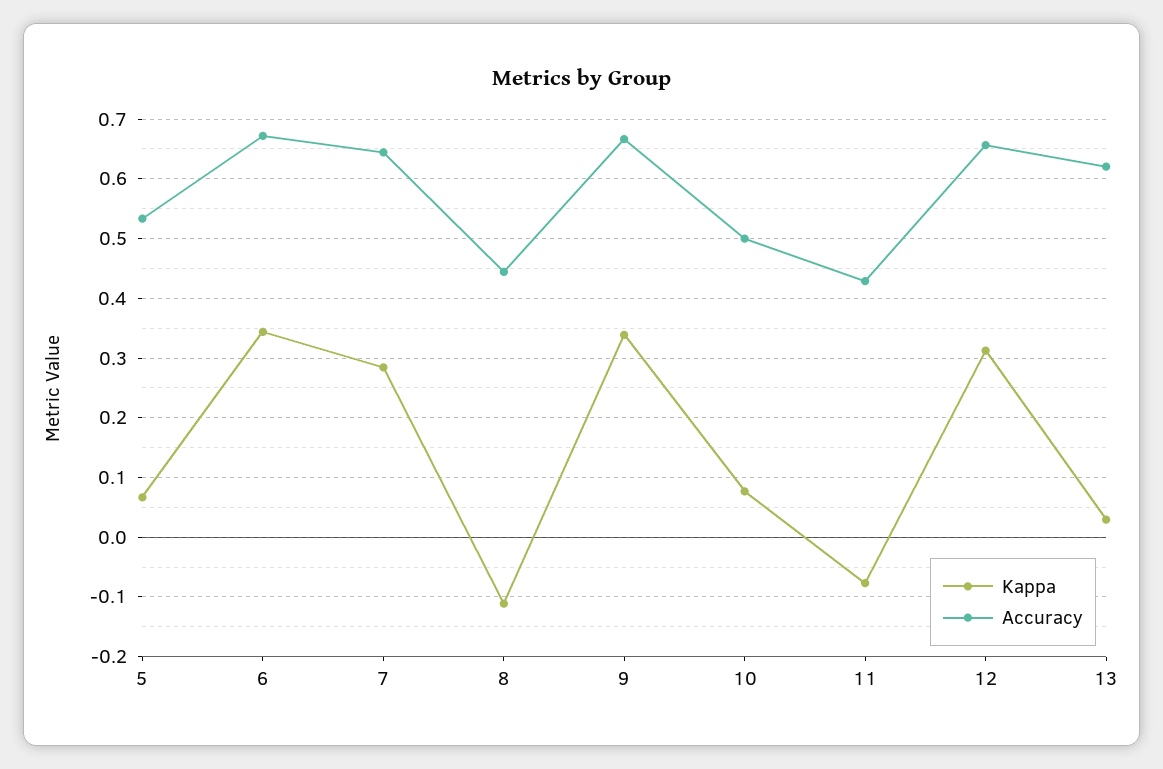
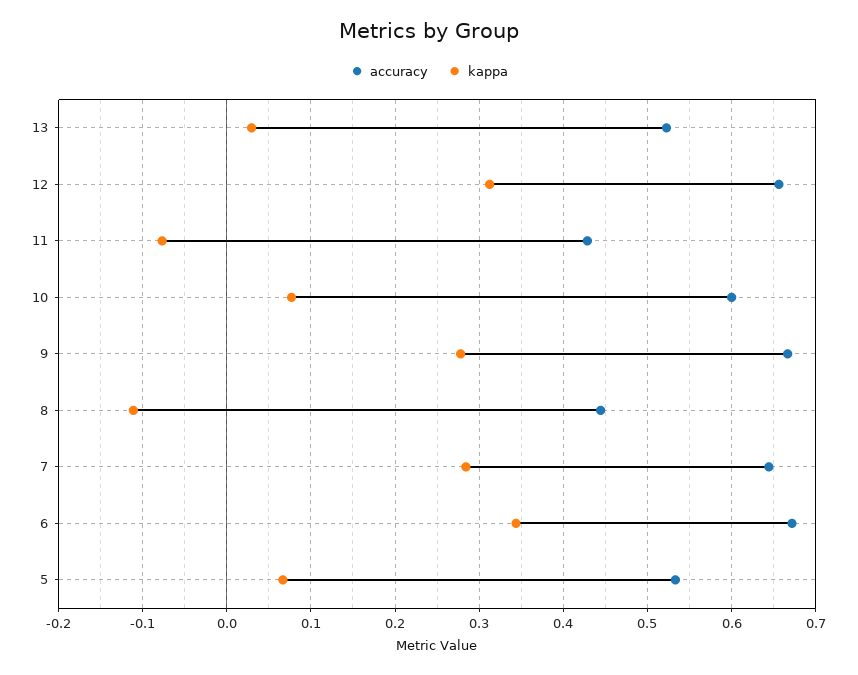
  {
    "Kappa": {
      "5": 0.07,
      "6": 0.34,
      "7": 0.28,
      "8": -0.11,
-     "9": 0.34,
+     "9": 0.28,
      "10": 0.08,
      "11": -0.08,
      "12": 0.31,
      "13": 0.03
    },
    "Accuracy": {
      "5": 0.53,
      "6": 0.67,
      "7": 0.64,
      "8": 0.44,
      "9": 0.67,
-     "10": 0.5,
+     "10": 0.6,
      "11": 0.43,
      "12": 0.66,
-     "13": 0.62
+     "13": 0.52
    }
  }

